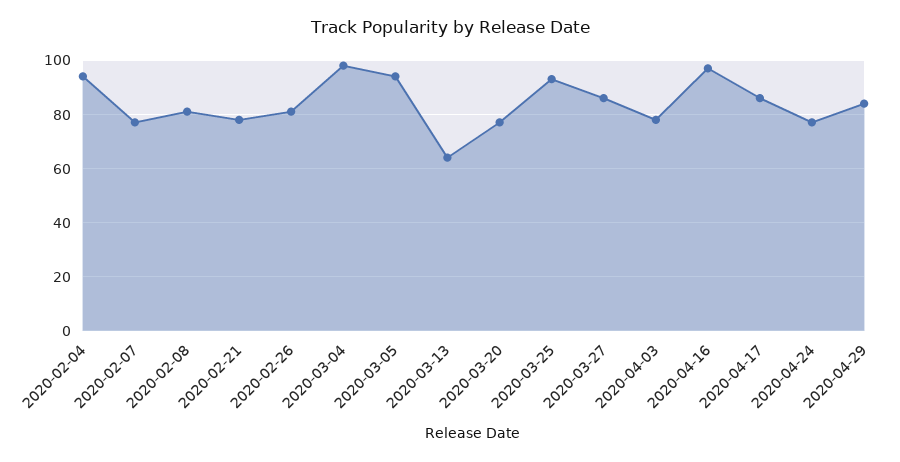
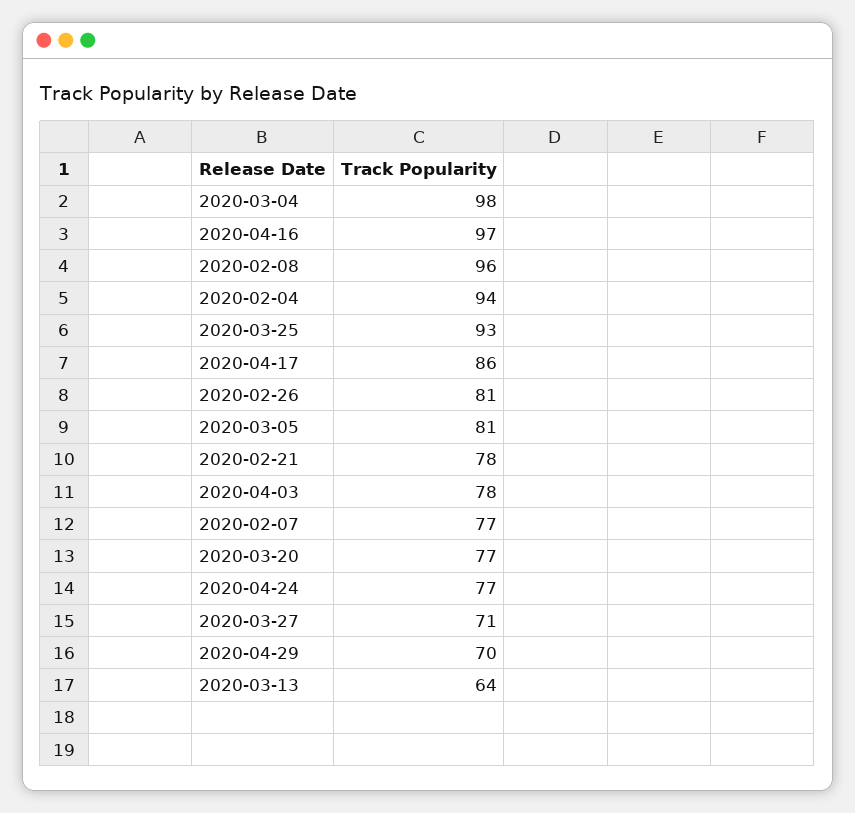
  {
    "2020-02-04": 94,
    "2020-02-07": 77,
-   "2020-02-08": 80,
+   "2020-02-08": 96,
    "2020-02-21": 78,
    "2020-02-26": 81,
    "2020-03-04": 98,
-   "2020-03-05": 95,
+   "2020-03-05": 81,
    "2020-03-13": 64,
    "2020-03-20": 77,
    "2020-03-25": 93,
-   "2020-03-27": 85,
+   "2020-03-27": 71,
    "2020-04-03": 78,
    "2020-04-16": 97,
    "2020-04-17": 86,
    "2020-04-24": 77,
-   "2020-04-29": 85
+   "2020-04-29": 70
  }

